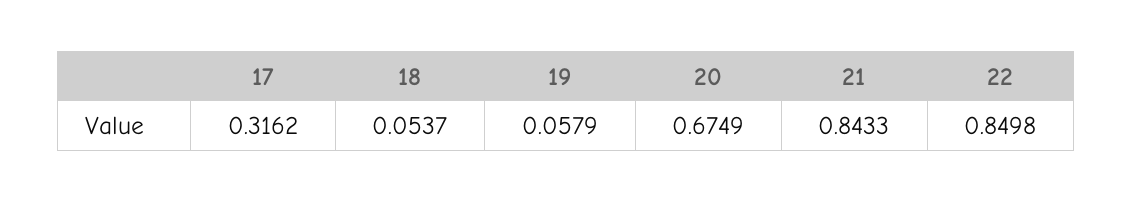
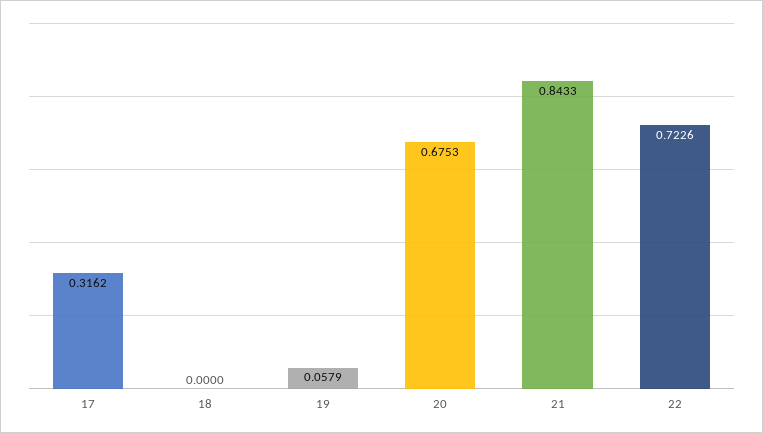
  {
    "17": 0.3162,
-   "18": 0.0537,
+   "18": 0,
    "19": 0.0579,
-   "20": 0.6749,
+   "20": 0.6753,
    "21": 0.8433,
-   "22": 0.8498
+   "22": 0.7226
  }

